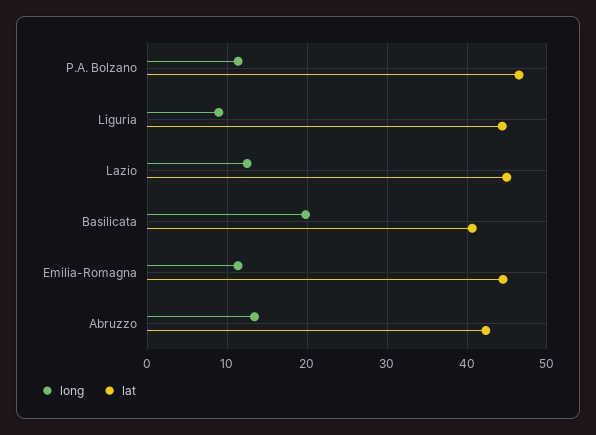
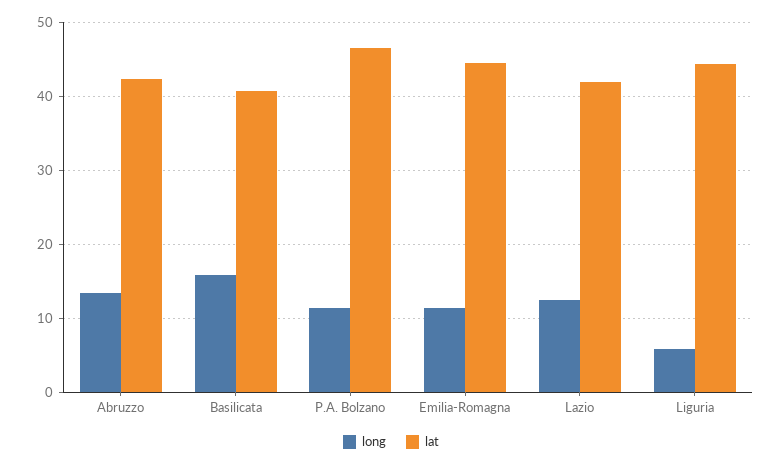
  {
    "long": {
      "P.A. Bolzano": 11,
-     "Liguria": 9,
+     "Liguria": 6,
      "Lazio": 12,
-     "Basilicata": 20,
+     "Basilicata": 16,
      "Emilia-Romagna": 11,
      "Abruzzo": 13
    },
    "lat": {
      "P.A. Bolzano": 47,
      "Liguria": 44,
-     "Lazio": 45,
+     "Lazio": 42,
      "Basilicata": 41,
      "Emilia-Romagna": 44,
      "Abruzzo": 42
    }
  }

